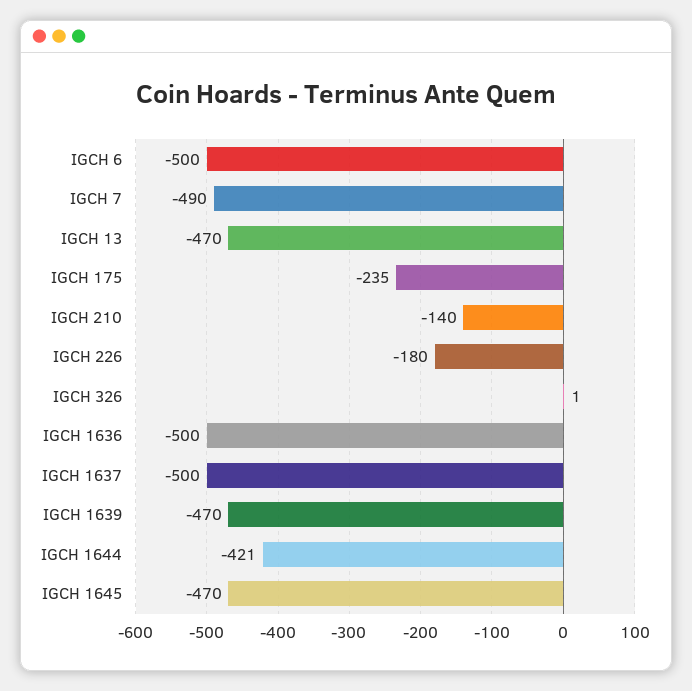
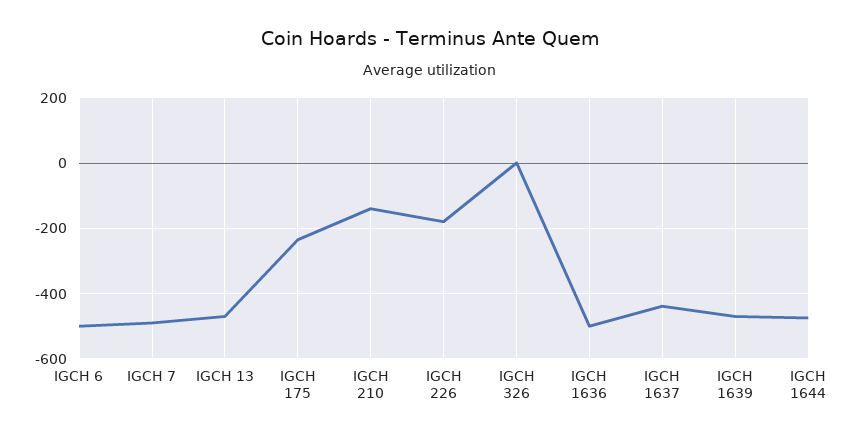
  {
    "IGCH 6": -500,
    "IGCH 7": -490,
    "IGCH 13": -470,
    "IGCH 175": -235,
    "IGCH 210": -140,
    "IGCH 226": -180,
    "IGCH 326": 1,
    "IGCH 1636": -500,
-   "IGCH 1637": -500,
+   "IGCH 1637": -440,
    "IGCH 1639": -470,
-   "IGCH 1644": -421,
+   "IGCH 1644": -480
-   "IGCH 1645": -470
  }

